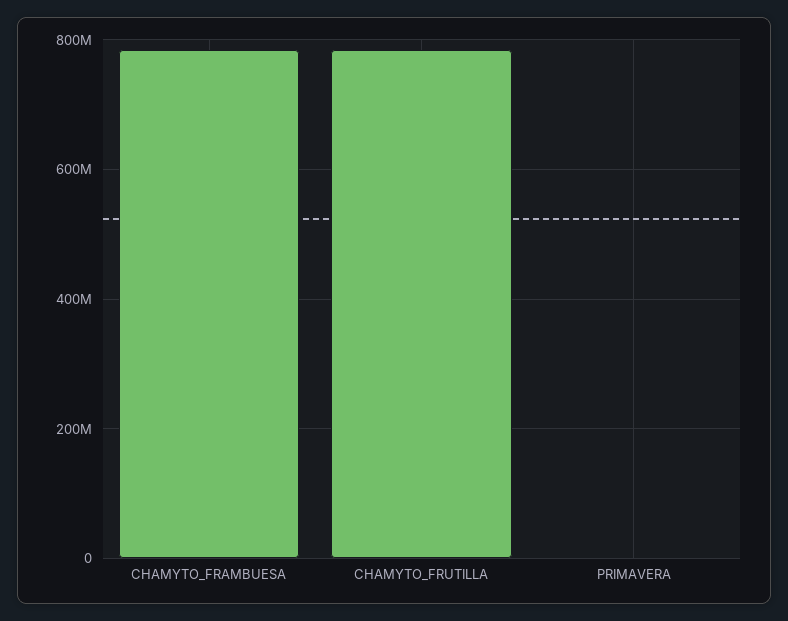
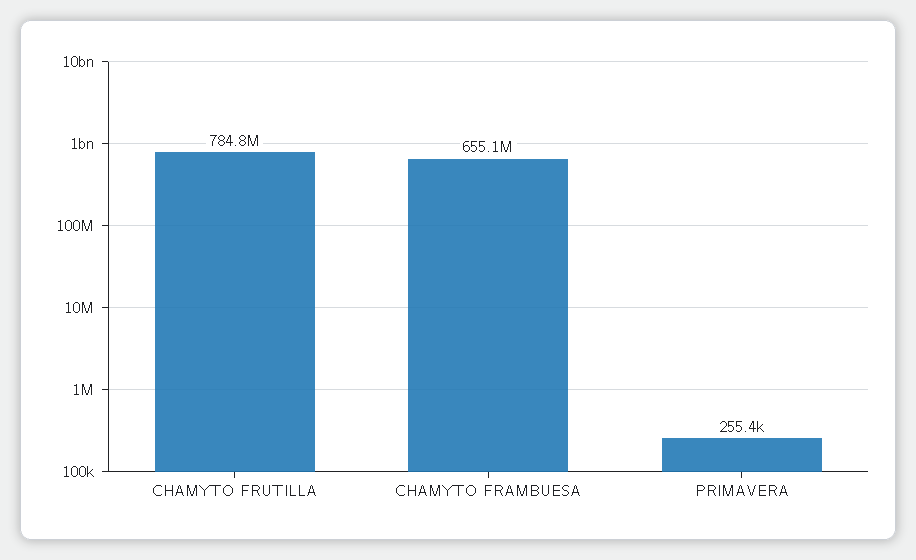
  {
-   "CHAMYTO_FRAMBUESA": 780000000,
+   "CHAMYTO_FRAMBUESA": 655100000,
    "CHAMYTO_FRUTILLA": 784800000,
    "PRIMAVERA": 255400
  }

